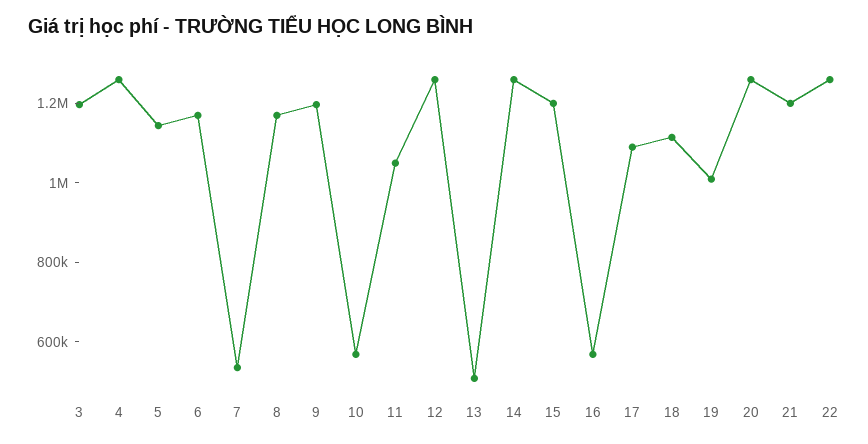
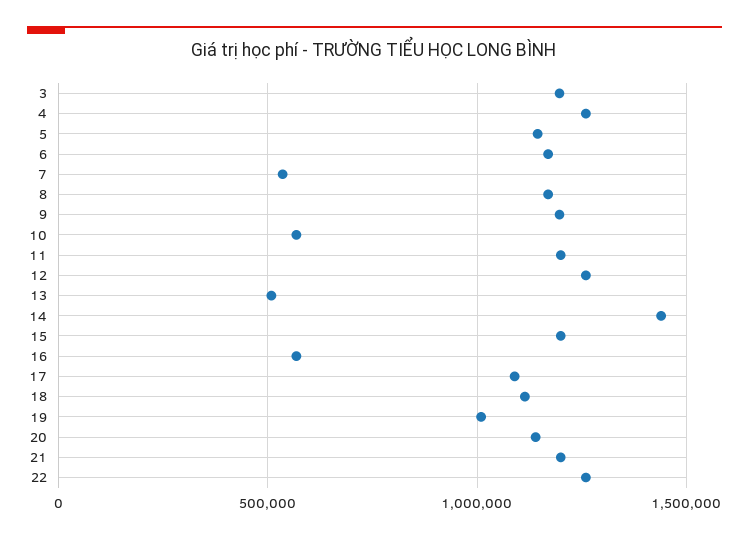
  {
    "3": 1200000,
    "4": 1250000,
    "5": 1150000,
    "6": 1150000,
    "7": 550000,
    "8": 1150000,
    "9": 1200000,
    "10": 550000,
-   "11": 1050000,
+   "11": 1200000,
    "12": 1250000,
    "13": 500000,
-   "14": 1250000,
+   "14": 1450000,
    "15": 1200000,
    "16": 550000,
    "17": 1100000,
    "18": 1100000,
    "19": 1000000,
-   "20": 1250000,
+   "20": 1150000,
    "21": 1200000,
    "22": 1250000
  }

